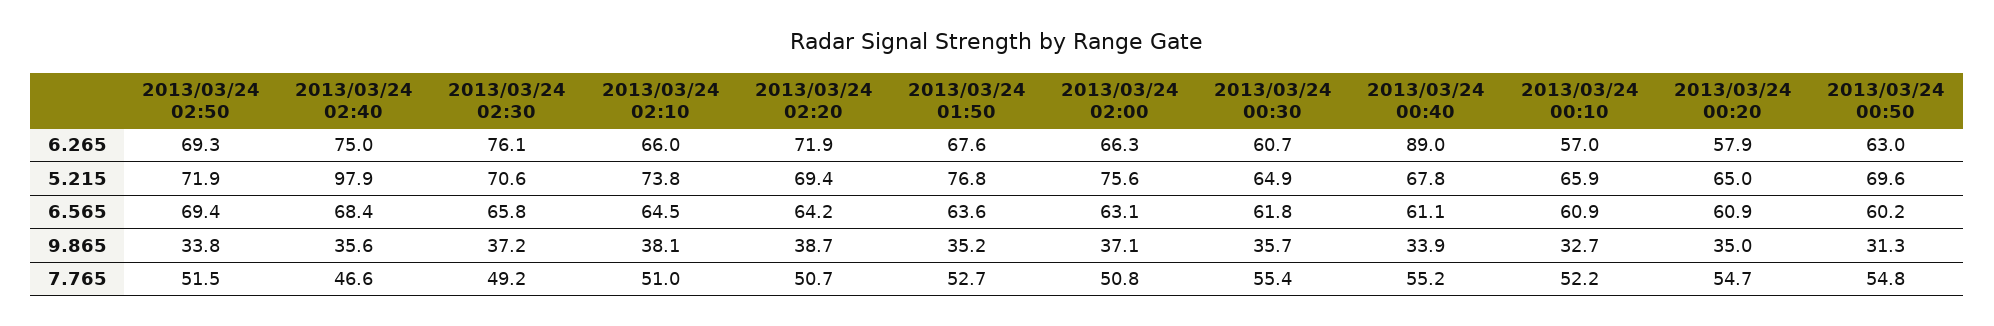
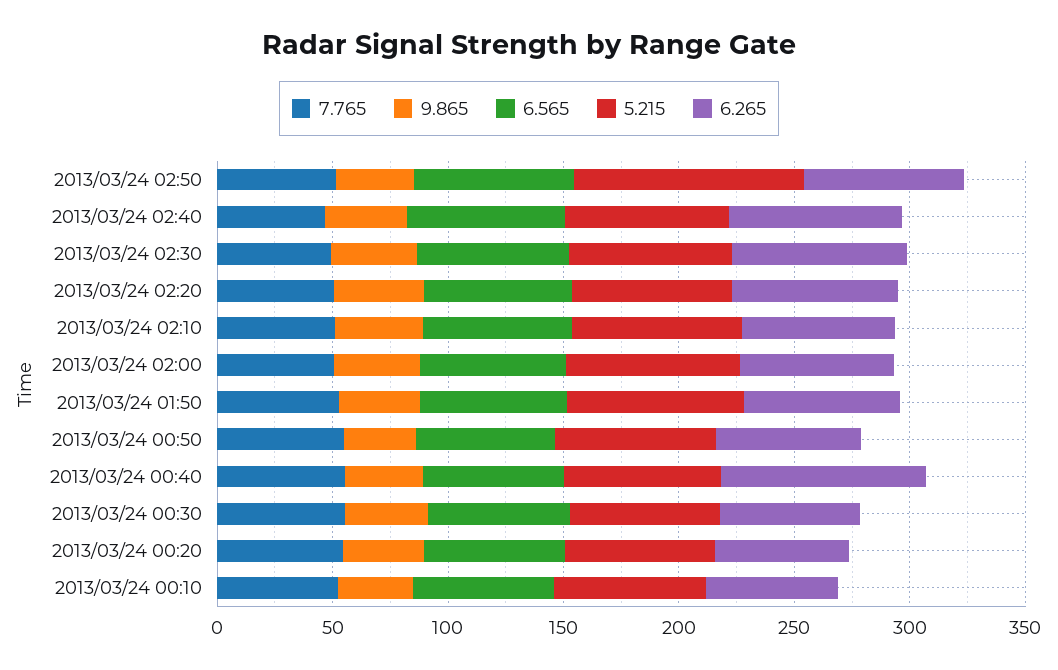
  {
    "6.265": {
      "2013/03/24 02:50": 69.3,
      "2013/03/24 02:40": 75,
      "2013/03/24 02:30": 76.1,
      "2013/03/24 02:10": 66,
      "2013/03/24 02:20": 71.9,
      "2013/03/24 01:50": 67.6,
      "2013/03/24 02:00": 66.3,
      "2013/03/24 00:30": 60.7,
      "2013/03/24 00:40": 89,
      "2013/03/24 00:10": 57,
      "2013/03/24 00:20": 57.9,
      "2013/03/24 00:50": 63
    },
    "5.215": {
-     "2013/03/24 02:50": 71.9,
+     "2013/03/24 02:50": 100,
-     "2013/03/24 02:40": 97.9,
+     "2013/03/24 02:40": 70,
      "2013/03/24 02:30": 70.6,
      "2013/03/24 02:10": 73.8,
      "2013/03/24 02:20": 69.4,
      "2013/03/24 01:50": 76.8,
      "2013/03/24 02:00": 75.6,
      "2013/03/24 00:30": 64.9,
      "2013/03/24 00:40": 67.8,
      "2013/03/24 00:10": 65.9,
      "2013/03/24 00:20": 65,
      "2013/03/24 00:50": 69.6
    },
    "6.565": {
      "2013/03/24 02:50": 69.4,
      "2013/03/24 02:40": 68.4,
      "2013/03/24 02:30": 65.8,
      "2013/03/24 02:10": 64.5,
      "2013/03/24 02:20": 64.2,
      "2013/03/24 01:50": 63.6,
      "2013/03/24 02:00": 63.1,
      "2013/03/24 00:30": 61.8,
      "2013/03/24 00:40": 61.1,
      "2013/03/24 00:10": 60.9,
      "2013/03/24 00:20": 60.9,
      "2013/03/24 00:50": 60.2
    },
    "9.865": {
      "2013/03/24 02:50": 33.8,
      "2013/03/24 02:40": 35.6,
      "2013/03/24 02:30": 37.2,
      "2013/03/24 02:10": 38.1,
      "2013/03/24 02:20": 38.7,
      "2013/03/24 01:50": 35.2,
      "2013/03/24 02:00": 37.1,
      "2013/03/24 00:30": 35.7,
      "2013/03/24 00:40": 33.9,
      "2013/03/24 00:10": 32.7,
      "2013/03/24 00:20": 35,
      "2013/03/24 00:50": 31.3
    },
    "7.765": {
      "2013/03/24 02:50": 51.5,
      "2013/03/24 02:40": 46.6,
      "2013/03/24 02:30": 49.2,
      "2013/03/24 02:10": 51,
      "2013/03/24 02:20": 50.7,
      "2013/03/24 01:50": 52.7,
      "2013/03/24 02:00": 50.8,
      "2013/03/24 00:30": 55.4,
      "2013/03/24 00:40": 55.2,
      "2013/03/24 00:10": 52.2,
      "2013/03/24 00:20": 54.7,
      "2013/03/24 00:50": 54.8
    }
  }

